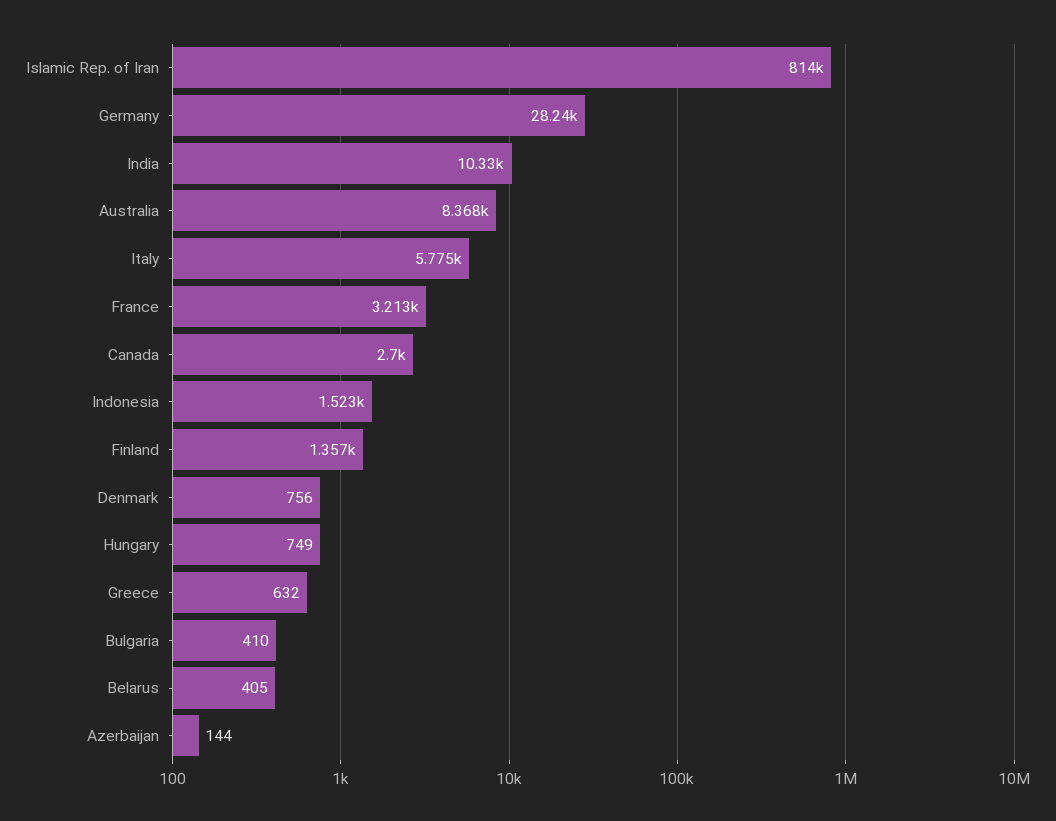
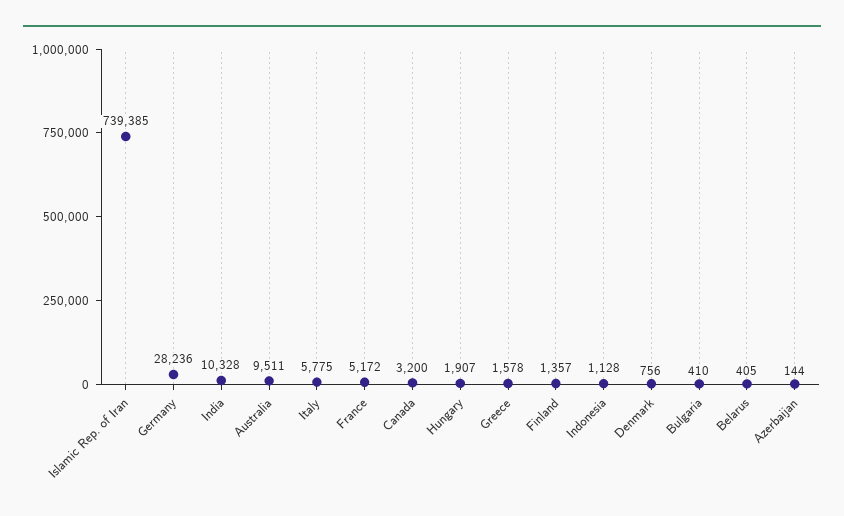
  {
-   "Islamic Rep. of Iran": 814000,
+   "Islamic Rep. of Iran": 739385,
    "Germany": 28236,
    "India": 10328,
-   "Australia": 8368,
+   "Australia": 9511,
    "Italy": 5775,
-   "France": 3213,
+   "France": 5172,
-   "Canada": 2700,
+   "Canada": 3200,
-   "Indonesia": 1523,
+   "Indonesia": 1128,
    "Finland": 1357,
    "Denmark": 756,
-   "Hungary": 749,
+   "Hungary": 1907,
-   "Greece": 632,
+   "Greece": 1578,
    "Bulgaria": 410,
    "Belarus": 405,
    "Azerbaijan": 144
  }

